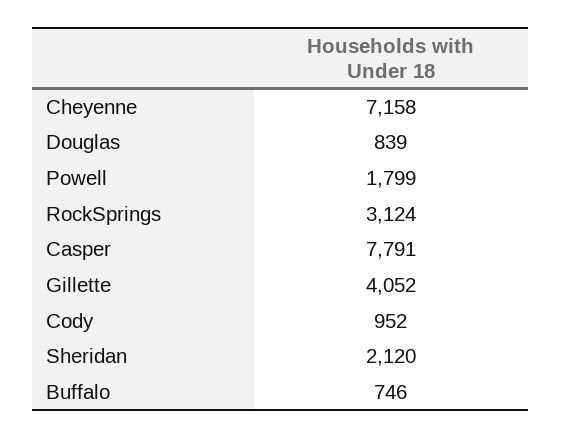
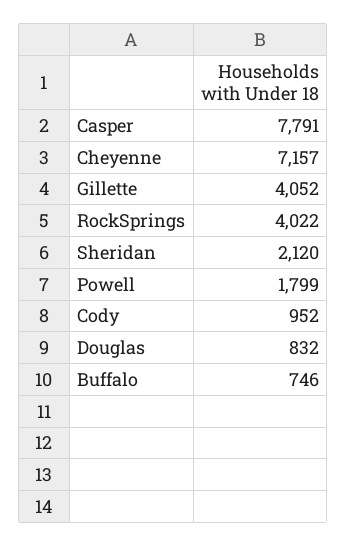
  {
-   "Cheyenne": 7158,
+   "Cheyenne": 7157,
-   "Douglas": 839,
+   "Douglas": 832,
    "Powell": 1799,
-   "RockSprings": 3124,
+   "RockSprings": 4022,
    "Casper": 7791,
    "Gillette": 4052,
    "Cody": 952,
    "Sheridan": 2120,
    "Buffalo": 746
  }

